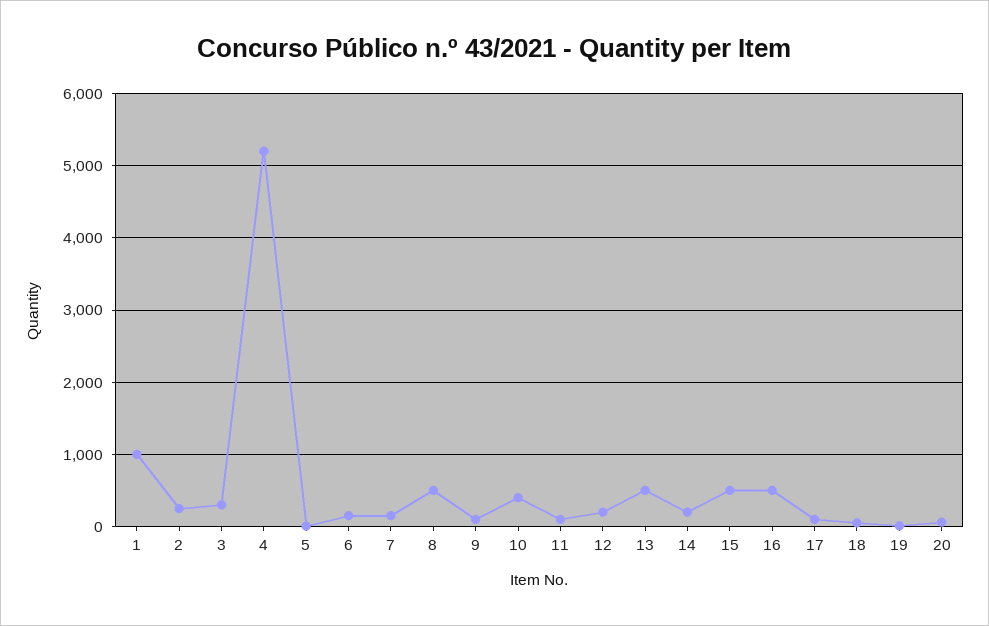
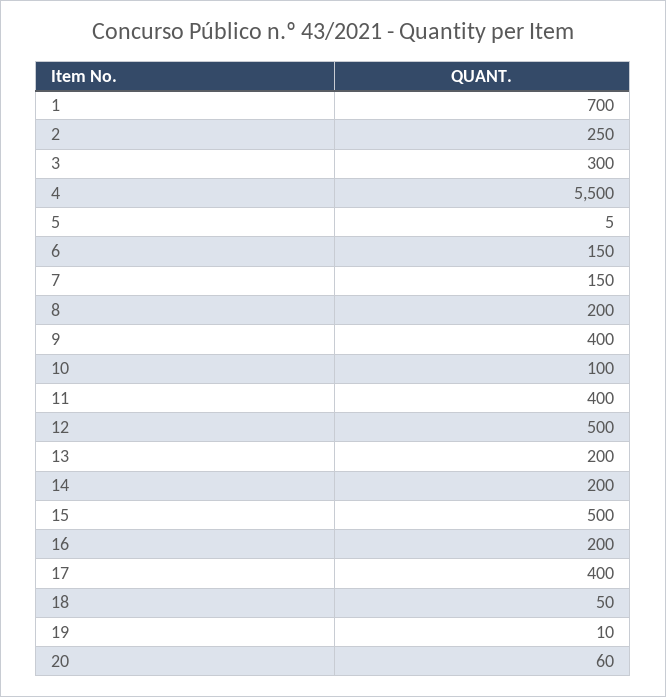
  {
-   "1": 1000,
+   "1": 700,
    "2": 250,
    "3": 300,
-   "4": 5200,
+   "4": 5500,
    "5": 5,
    "6": 150,
    "7": 150,
-   "8": 500,
+   "8": 200,
-   "9": 100,
+   "9": 400,
-   "10": 400,
+   "10": 100,
-   "11": 100,
+   "11": 400,
-   "12": 200,
+   "12": 500,
-   "13": 500,
+   "13": 200,
    "14": 200,
    "15": 500,
-   "16": 500,
+   "16": 200,
-   "17": 100,
+   "17": 400,
    "18": 50,
    "19": 10,
    "20": 60
  }

